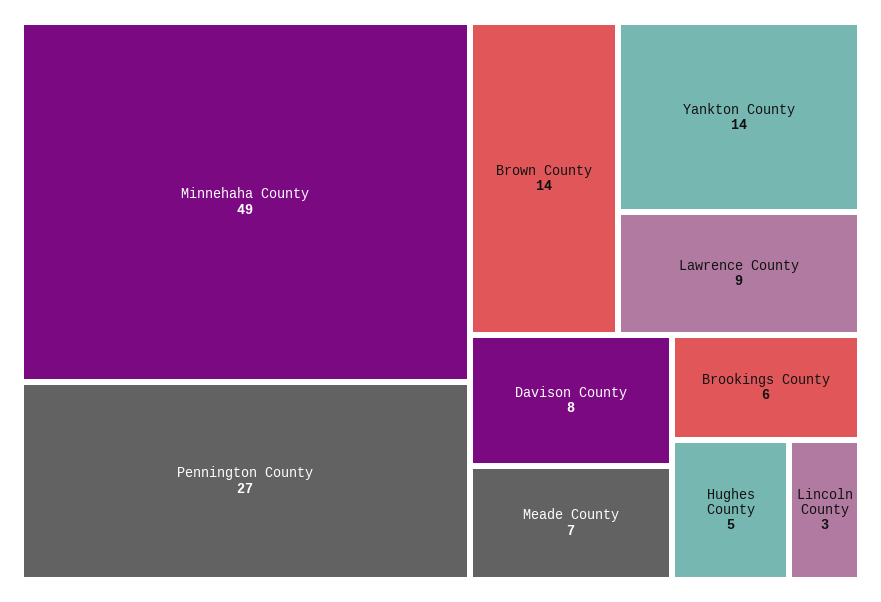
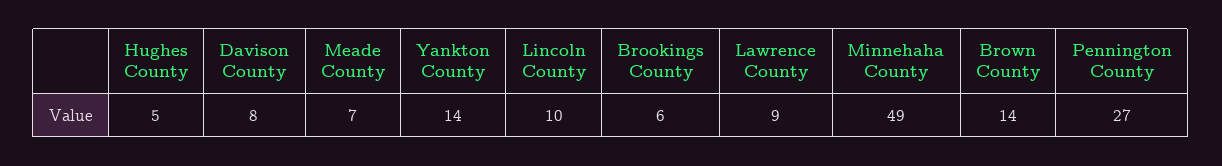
  {
    "Minnehaha County": 49,
    "Pennington County": 27,
    "Brown County": 14,
    "Yankton County": 14,
    "Lawrence County": 9,
    "Davison County": 8,
    "Meade County": 7,
    "Brookings County": 6,
    "Hughes County": 5,
-   "Lincoln County": 3
+   "Lincoln County": 10
  }

